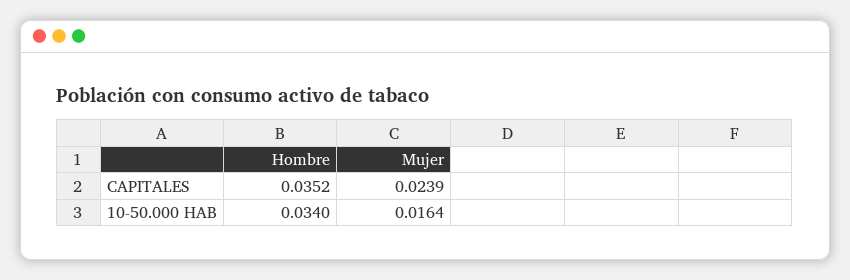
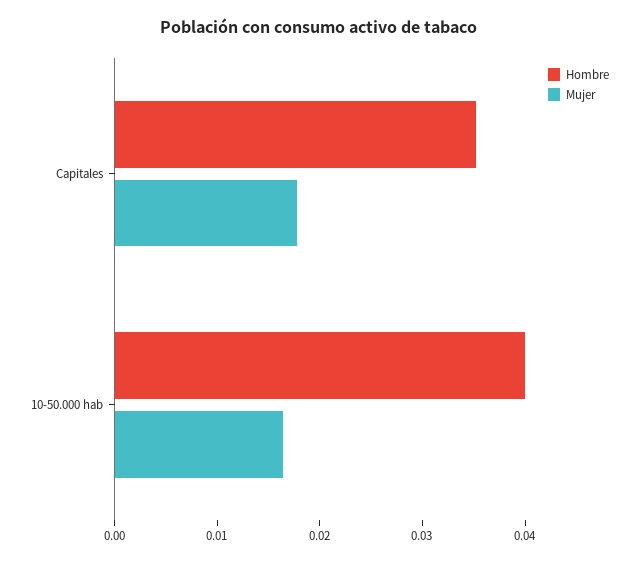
  {
    "Hombre": {
      "CAPITALES": 0.0352,
-     "10-50.000 HAB": 0.034
+     "10-50.000 HAB": 0.04
    },
    "Mujer": {
-     "CAPITALES": 0.0239,
+     "CAPITALES": 0.018,
      "10-50.000 HAB": 0.0164
    }
  }

